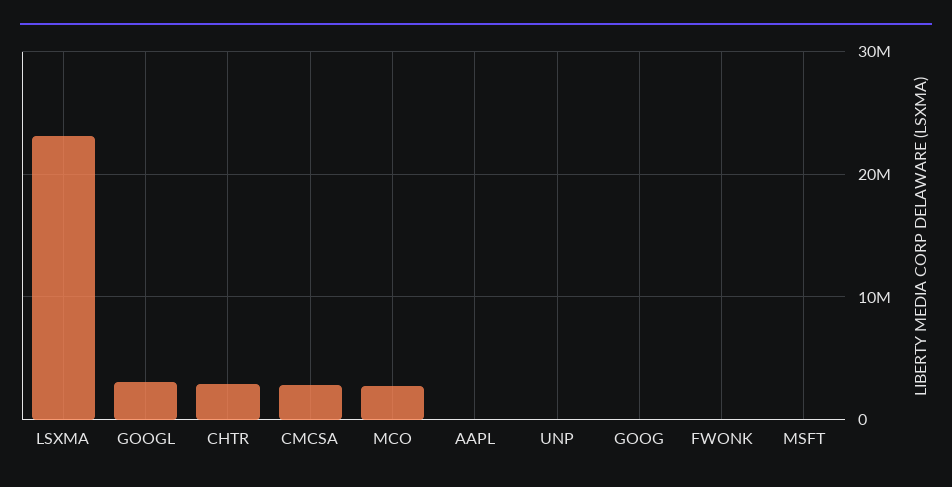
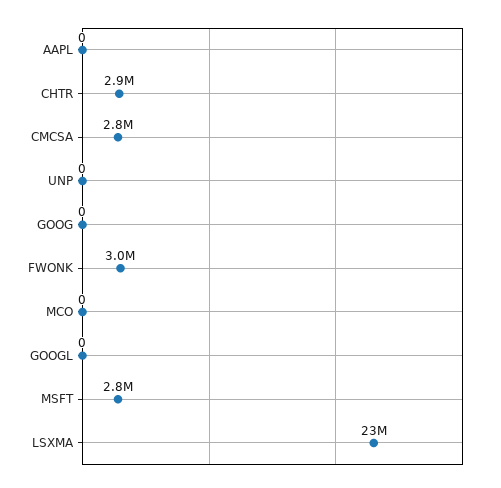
  {
    "LSXMA": 23000000,
-   "GOOGL": 3000000,
+   "GOOGL": 0,
    "CHTR": 2900000,
    "CMCSA": 2800000,
-   "MCO": 3000000,
+   "MCO": 0,
    "AAPL": 0,
    "UNP": 0,
    "GOOG": 0,
-   "FWONK": 0,
+   "FWONK": 3000000,
-   "MSFT": 0
+   "MSFT": 2800000
  }

